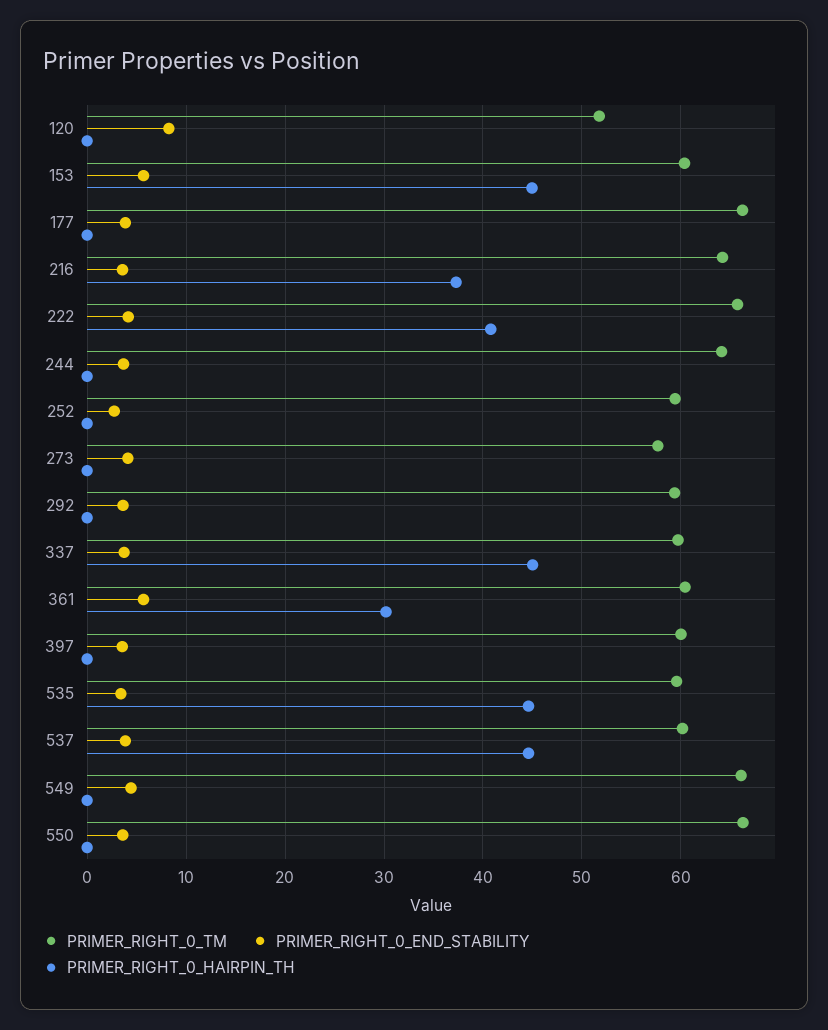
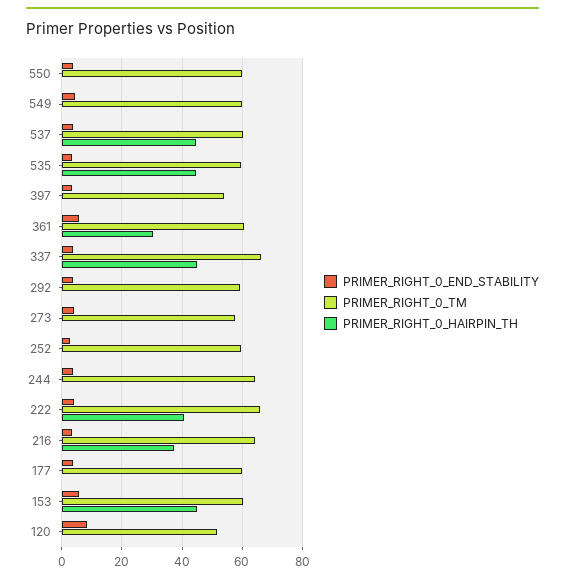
  {
    "PRIMER_RIGHT_0_TM": {
      "120": 52,
      "153": 60,
-     "177": 66,
+     "177": 60,
      "216": 64,
      "222": 66,
      "244": 64,
      "252": 59,
      "273": 58,
      "292": 59,
-     "337": 60,
+     "337": 66,
      "361": 60,
-     "397": 60,
+     "397": 54,
      "535": 60,
      "537": 60,
-     "549": 66,
+     "549": 60,
-     "550": 66
+     "550": 60
    },
    "PRIMER_RIGHT_0_END_STABILITY": {
      "120": 8,
      "153": 6,
      "177": 4,
      "216": 4,
      "222": 4,
      "244": 4,
      "252": 3,
      "273": 4,
      "292": 4,
      "337": 4,
      "361": 6,
      "397": 4,
      "535": 3,
      "537": 4,
      "549": 4,
      "550": 4
    },
    "PRIMER_RIGHT_0_HAIRPIN_TH": {
      "120": 0,
      "153": 45,
      "177": 0,
      "216": 37,
      "222": 41,
      "244": 0,
      "252": 0,
      "273": 0,
      "292": 0,
      "337": 45,
      "361": 30,
      "397": 0,
      "535": 45,
      "537": 45,
      "549": 0,
      "550": 0
    }
  }

